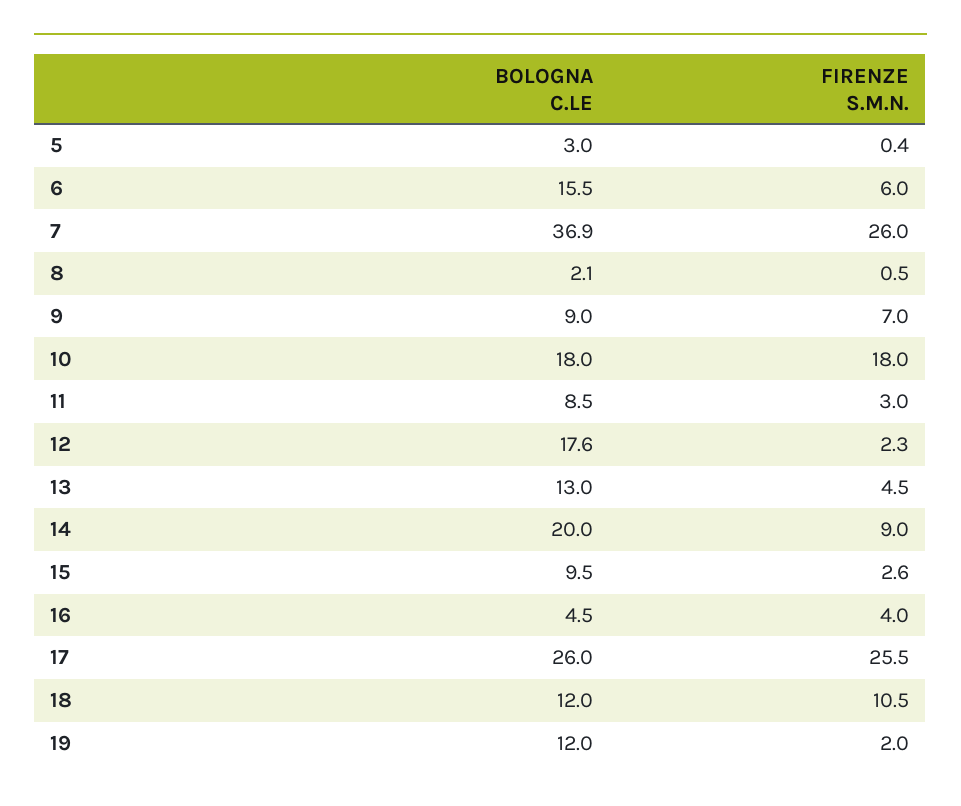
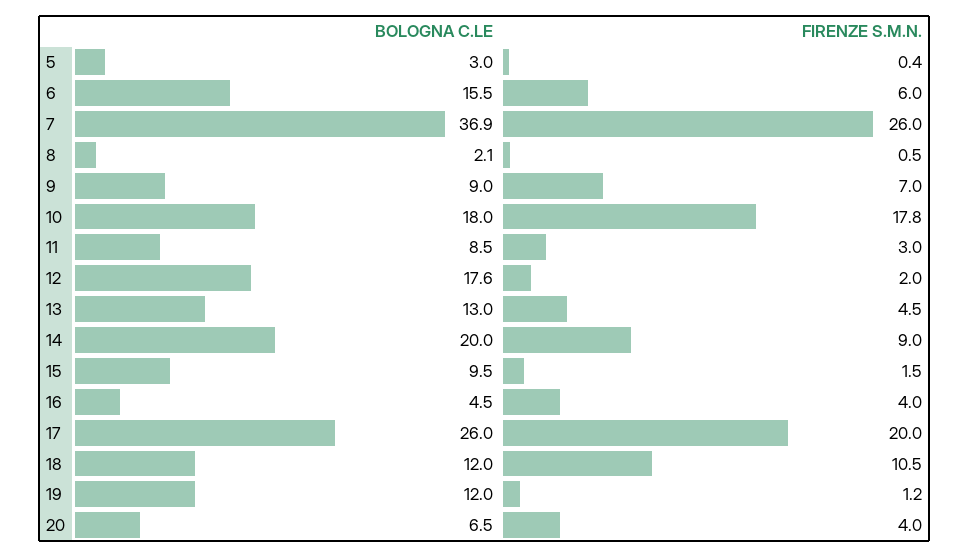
  {
    "BOLOGNA C.LE": {
      "5": 3,
      "6": 15.5,
      "7": 36.9,
      "8": 2.1,
      "9": 9,
      "10": 18,
      "11": 8.5,
      "12": 17.6,
      "13": 13,
      "14": 20,
      "15": 9.5,
      "16": 4.5,
      "17": 26,
      "18": 12,
-     "19": 12
+     "19": 12,
+     "20": 6.5
    },
    "FIRENZE S.M.N.": {
      "5": 0.4,
      "6": 6,
      "7": 26,
      "8": 0.5,
      "9": 7,
-     "10": 18,
+     "10": 17.8,
      "11": 3,
-     "12": 2.3,
+     "12": 2,
      "13": 4.5,
      "14": 9,
-     "15": 2.6,
+     "15": 1.5,
      "16": 4,
-     "17": 25.5,
+     "17": 20,
      "18": 10.5,
-     "19": 2
+     "19": 1.2,
+     "20": 4
    }
  }

